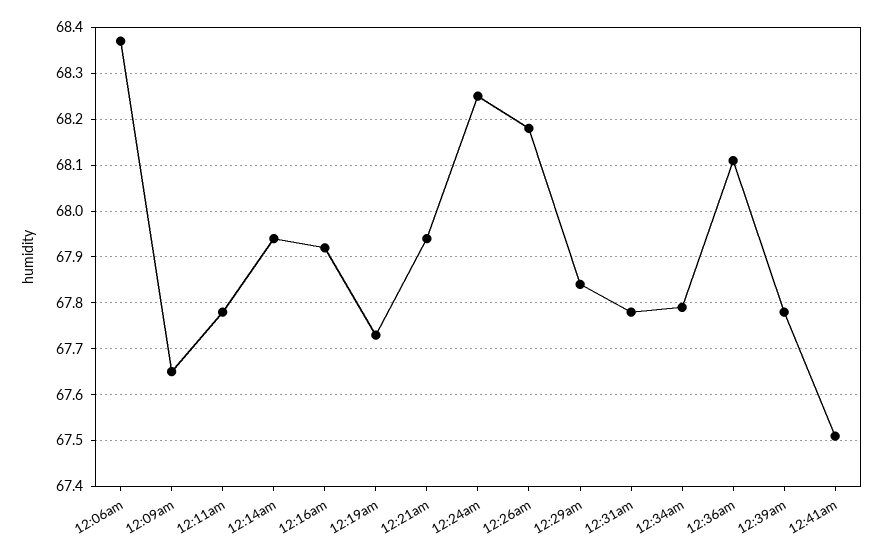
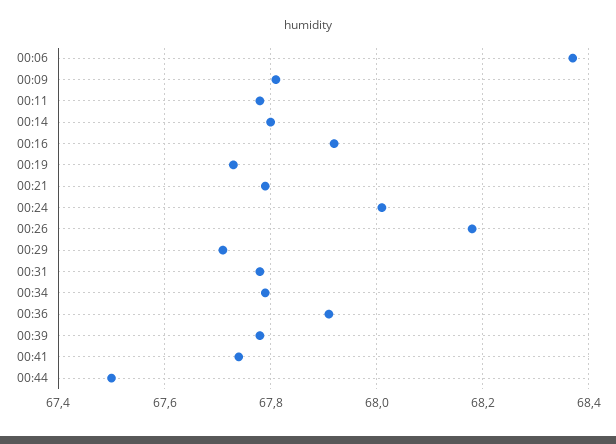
  {
    "12:06am": 68.35,
-   "12:09am": 67.65,
+   "12:09am": 67.8,
    "12:11am": 67.8,
-   "12:14am": 67.95,
+   "12:14am": 67.8,
    "12:16am": 67.9,
    "12:19am": 67.75,
-   "12:21am": 67.95,
+   "12:21am": 67.8,
-   "12:24am": 68.25,
+   "12:24am": 68,
    "12:26am": 68.2,
-   "12:29am": 67.85,
+   "12:29am": 67.7,
    "12:31am": 67.8,
    "12:34am": 67.8,
-   "12:36am": 68.1,
+   "12:36am": 67.9,
    "12:39am": 67.8,
-   "12:41am": 67.5
+   "12:41am": 67.75,
+   "00:44": 67.5
  }

